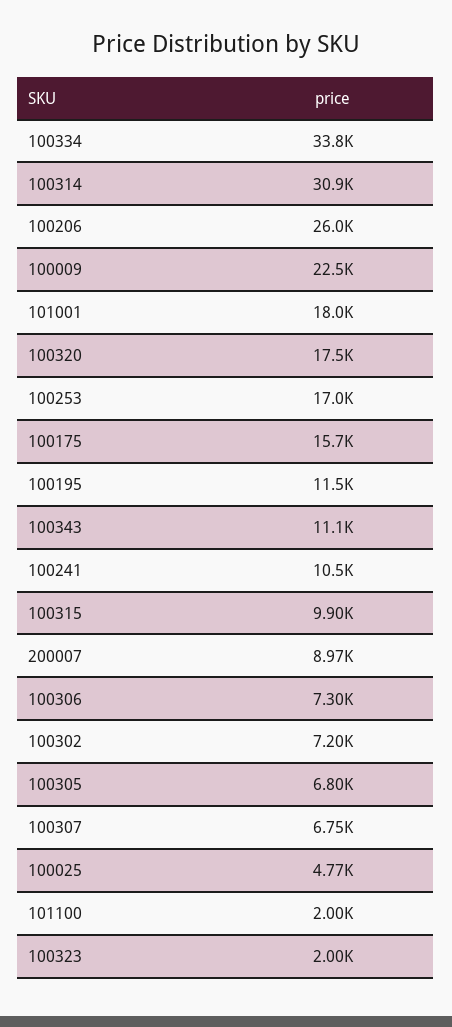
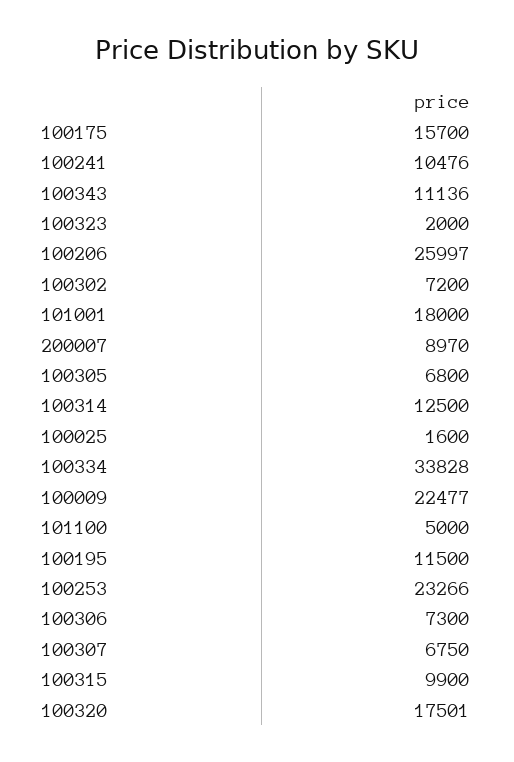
  {
    "100334": 33828,
-   "100314": 30900,
+   "100314": 12500,
    "100206": 25997,
    "100009": 22477,
    "101001": 18000,
    "100320": 17501,
-   "100253": 17000,
+   "100253": 23266,
    "100175": 15700,
    "100195": 11500,
    "100343": 11136,
    "100241": 10476,
    "100315": 9900,
    "200007": 8970,
    "100306": 7300,
    "100302": 7200,
    "100305": 6800,
    "100307": 6750,
-   "100025": 4770,
+   "100025": 1600,
-   "101100": 2000,
+   "101100": 5000,
    "100323": 2000
  }

